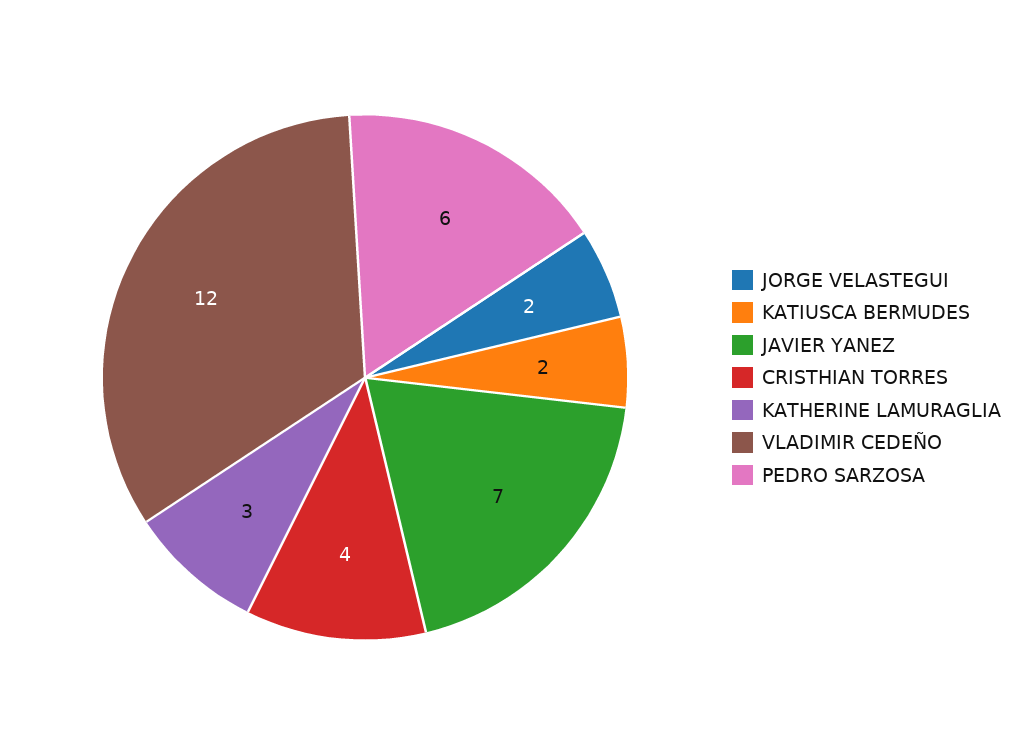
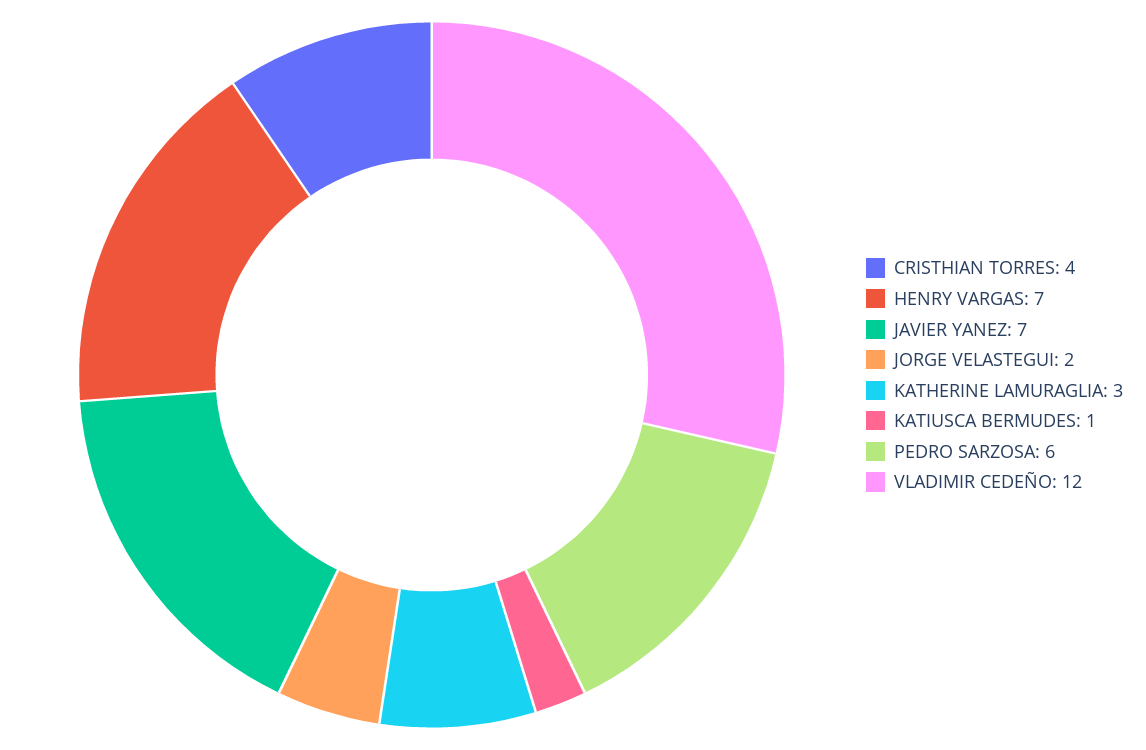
  {
    "JORGE VELASTEGUI": 2,
-   "KATIUSCA BERMUDES": 2,
+   "KATIUSCA BERMUDES": 1,
    "JAVIER YANEZ": 7,
    "CRISTHIAN TORRES": 4,
    "KATHERINE LAMURAGLIA": 3,
    "VLADIMIR CEDEÑO": 12,
-   "PEDRO SARZOSA": 6
+   "PEDRO SARZOSA": 6,
+   "HENRY VARGAS": 7
  }

